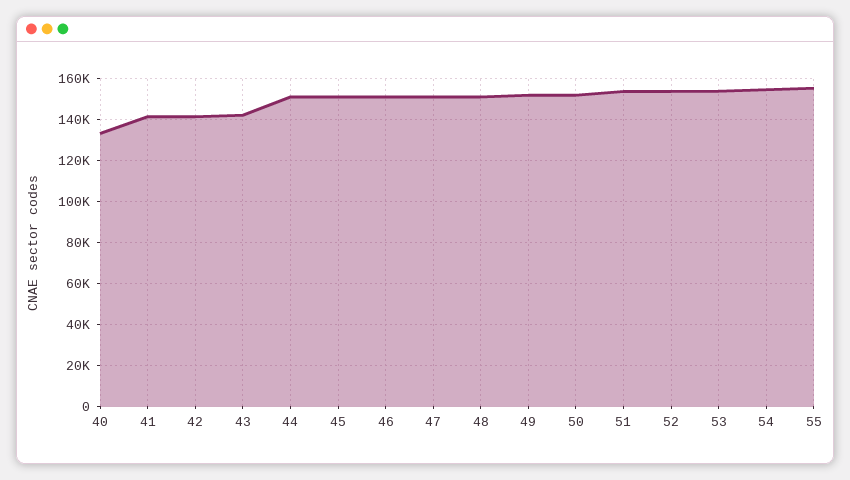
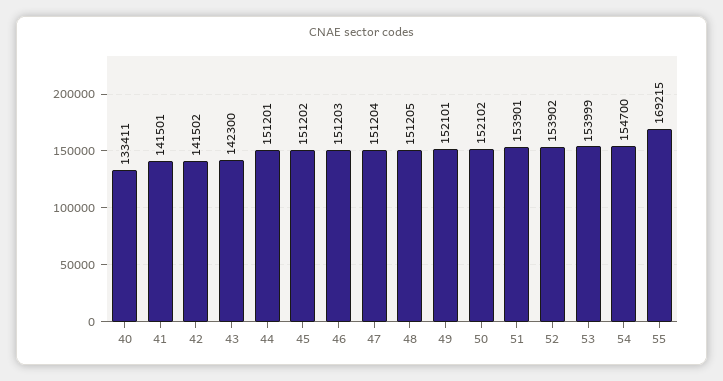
  {
    "40": 133411,
    "41": 141501,
    "42": 141502,
    "43": 142300,
    "44": 151201,
    "45": 151202,
    "46": 151203,
    "47": 151204,
    "48": 151205,
    "49": 152101,
    "50": 152102,
    "51": 153901,
    "52": 153902,
    "53": 153999,
    "54": 154700,
-   "55": 155000
+   "55": 169215
  }

